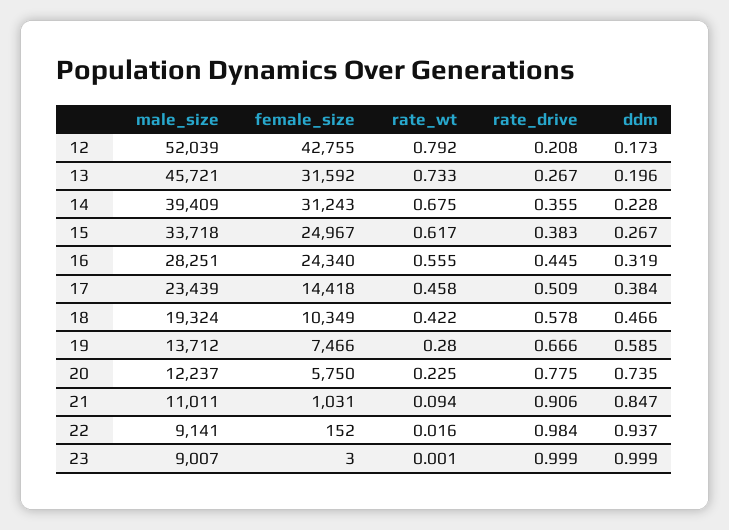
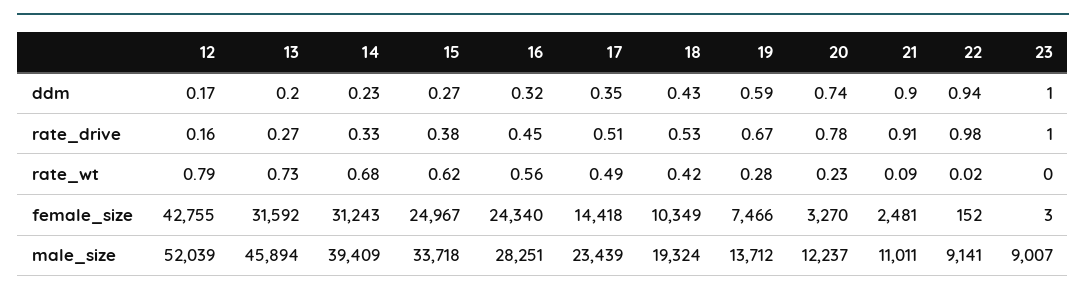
  {
    "male_size": {
      "12": 52039,
-     "13": 45721,
+     "13": 45894,
      "14": 39409,
      "15": 33718,
      "16": 28251,
      "17": 23439,
      "18": 19324,
      "19": 13712,
      "20": 12237,
      "21": 11011,
      "22": 9141,
      "23": 9007
    },
    "female_size": {
      "12": 42755,
      "13": 31592,
      "14": 31243,
      "15": 24967,
      "16": 24340,
      "17": 14418,
      "18": 10349,
      "19": 7466,
-     "20": 5750,
+     "20": 3270,
-     "21": 1031,
+     "21": 2481,
      "22": 152,
      "23": 3
    },
    "rate_wt": {
      "12": 0.792,
      "13": 0.733,
      "14": 0.675,
      "15": 0.617,
      "16": 0.555,
-     "17": 0.458,
+     "17": 0.49,
      "18": 0.422,
      "19": 0.28,
      "20": 0.225,
      "21": 0.094,
      "22": 0.016,
      "23": 0.001
    },
    "rate_drive": {
-     "12": 0.208,
+     "12": 0.16,
      "13": 0.267,
-     "14": 0.355,
+     "14": 0.33,
      "15": 0.383,
      "16": 0.445,
      "17": 0.509,
-     "18": 0.578,
+     "18": 0.53,
      "19": 0.666,
      "20": 0.775,
      "21": 0.906,
      "22": 0.984,
      "23": 0.999
    },
    "ddm": {
      "12": 0.173,
      "13": 0.196,
      "14": 0.228,
      "15": 0.267,
      "16": 0.319,
-     "17": 0.384,
+     "17": 0.35,
-     "18": 0.466,
+     "18": 0.43,
      "19": 0.585,
      "20": 0.735,
-     "21": 0.847,
+     "21": 0.9,
      "22": 0.937,
      "23": 0.999
    }
  }

